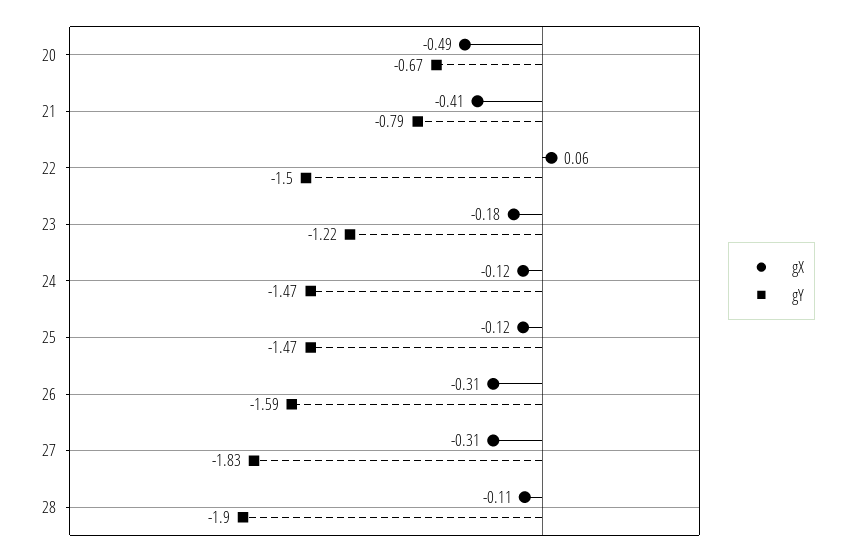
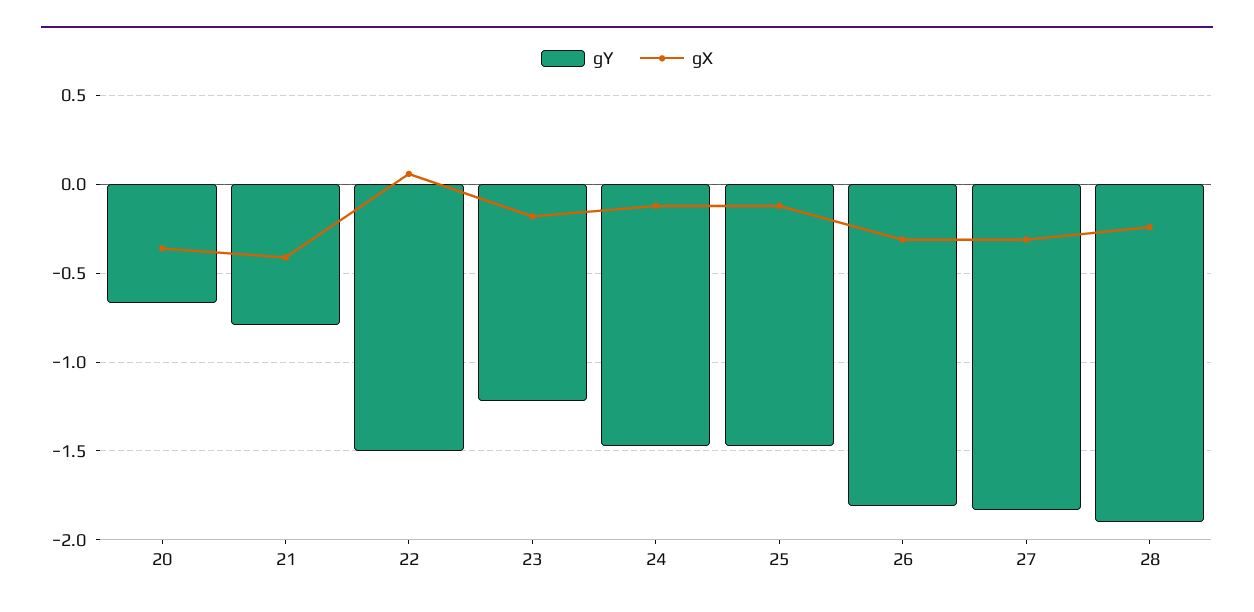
  {
    "gX": {
-     "20": -0.49,
+     "20": -0.35,
      "21": -0.41,
      "22": 0.06,
      "23": -0.18,
      "24": -0.12,
      "25": -0.12,
      "26": -0.31,
      "27": -0.31,
-     "28": -0.11
+     "28": -0.25
    },
    "gY": {
      "20": -0.67,
      "21": -0.79,
      "22": -1.5,
      "23": -1.22,
      "24": -1.47,
      "25": -1.47,
-     "26": -1.59,
+     "26": -1.8,
      "27": -1.83,
      "28": -1.9
    }
  }

